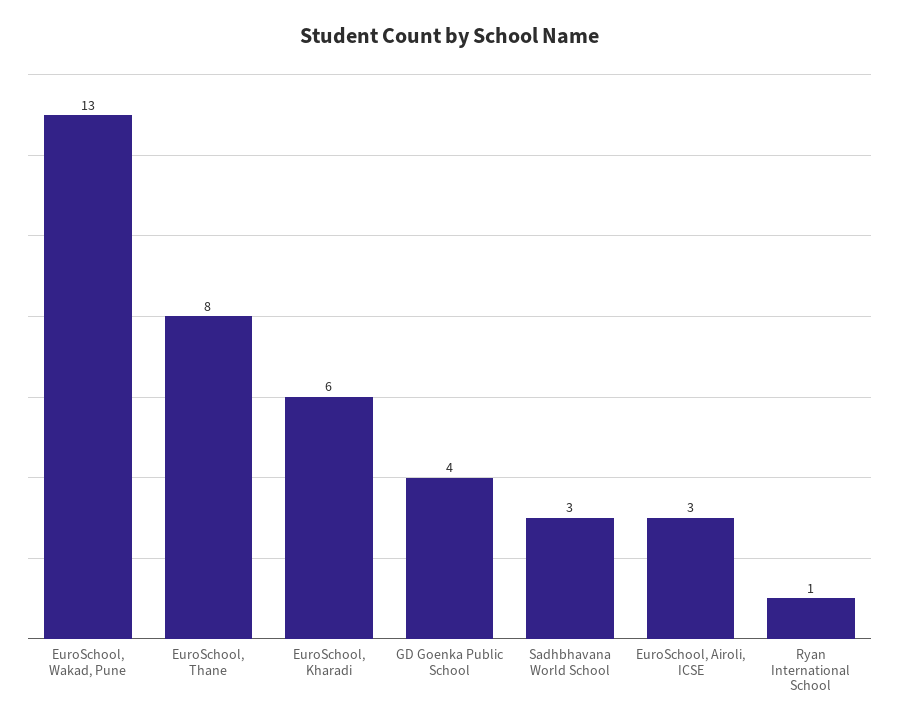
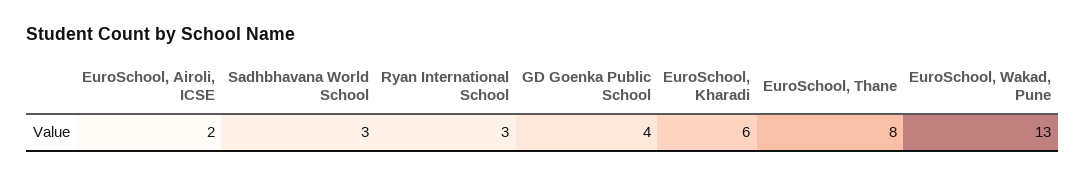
  {
    "EuroSchool, Wakad, Pune": 13,
    "EuroSchool, Thane": 8,
    "EuroSchool, Kharadi": 6,
    "GD Goenka Public School": 4,
    "Sadhbhavana World School": 3,
-   "EuroSchool, Airoli, ICSE": 3,
+   "EuroSchool, Airoli, ICSE": 2,
-   "Ryan International School": 1
+   "Ryan International School": 3
  }

